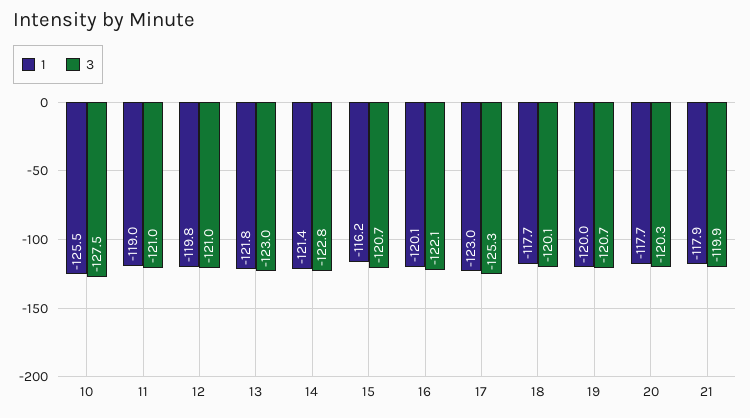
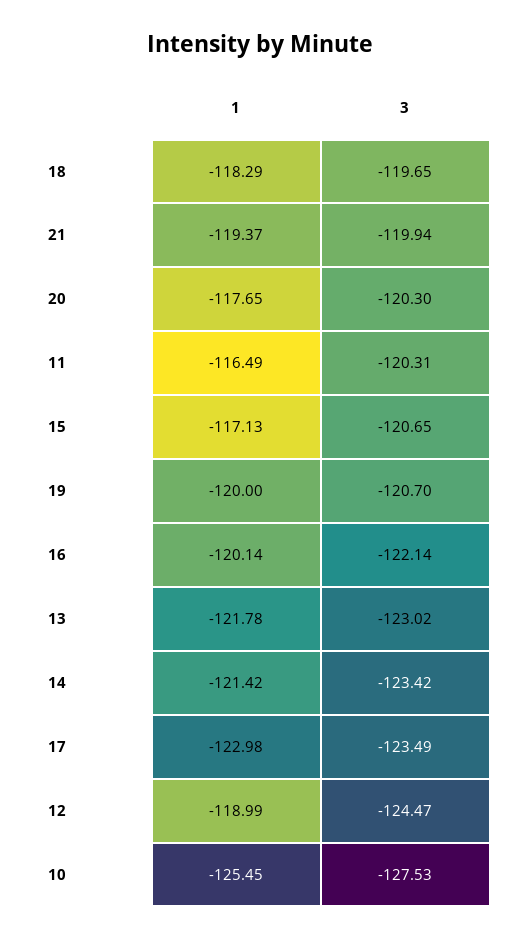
  {
    "1": {
      "10": -125.45,
-     "11": -119,
+     "11": -116.49,
-     "12": -119.8,
+     "12": -118.99,
      "13": -121.78,
      "14": -121.42,
-     "15": -116.2,
+     "15": -117.13,
      "16": -120.14,
      "17": -122.98,
-     "18": -117.7,
+     "18": -118.29,
      "19": -120,
      "20": -117.65,
-     "21": -117.9
+     "21": -119.37
    },
    "3": {
      "10": -127.53,
-     "11": -121,
+     "11": -120.31,
-     "12": -121,
+     "12": -124.47,
      "13": -123.02,
-     "14": -122.8,
+     "14": -123.42,
      "15": -120.65,
      "16": -122.14,
-     "17": -125.3,
+     "17": -123.49,
-     "18": -120.1,
+     "18": -119.65,
      "19": -120.7,
      "20": -120.3,
      "21": -119.94
    }
  }

